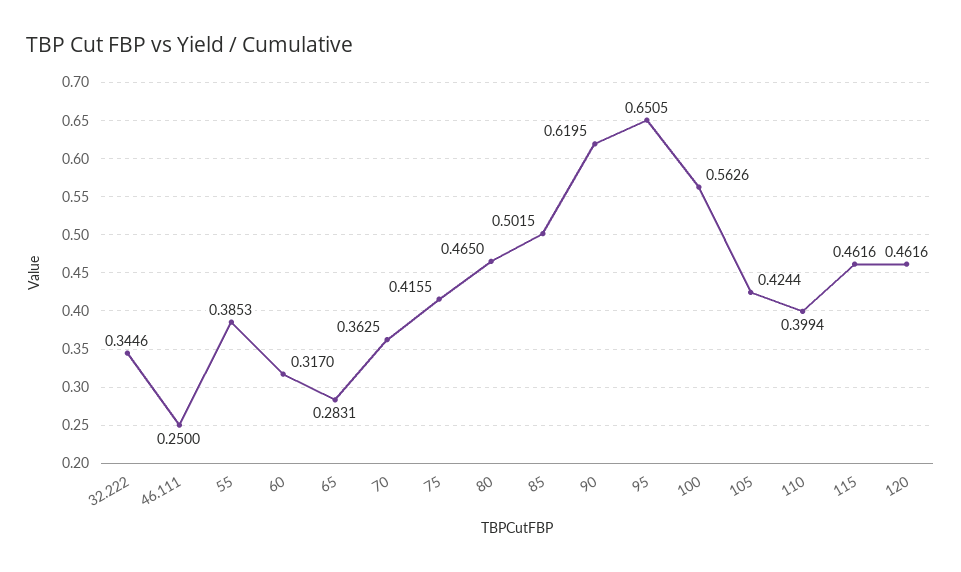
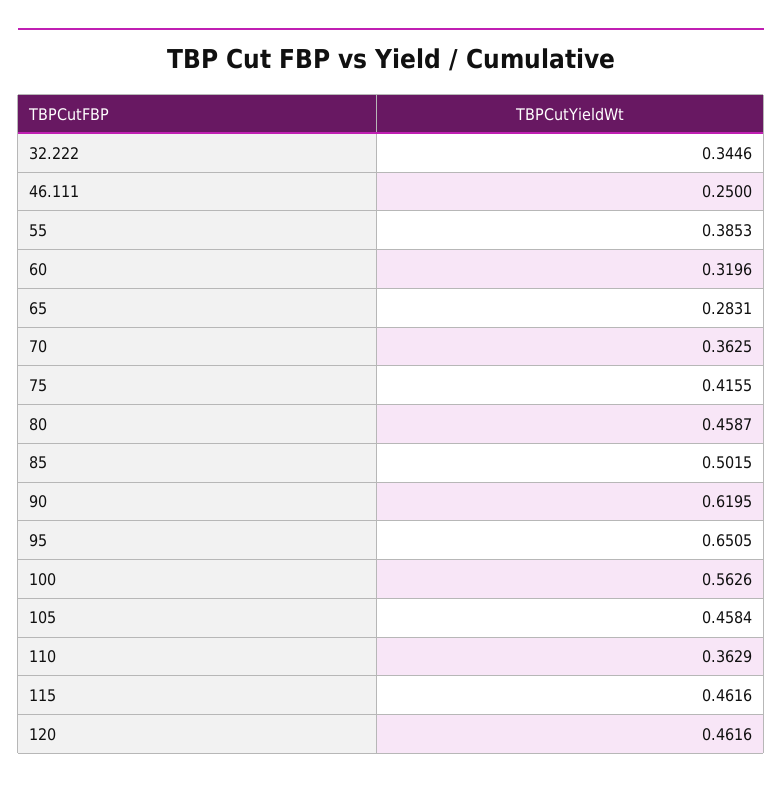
  {
    "32.222": 0.3446,
    "46.111": 0.25,
    "55": 0.3853,
-   "60": 0.317,
+   "60": 0.3196,
    "65": 0.2831,
    "70": 0.3625,
    "75": 0.4155,
-   "80": 0.465,
+   "80": 0.4587,
    "85": 0.5015,
    "90": 0.6195,
    "95": 0.6505,
    "100": 0.5626,
-   "105": 0.4244,
+   "105": 0.4584,
-   "110": 0.3994,
+   "110": 0.3629,
    "115": 0.4616,
    "120": 0.4616
  }

